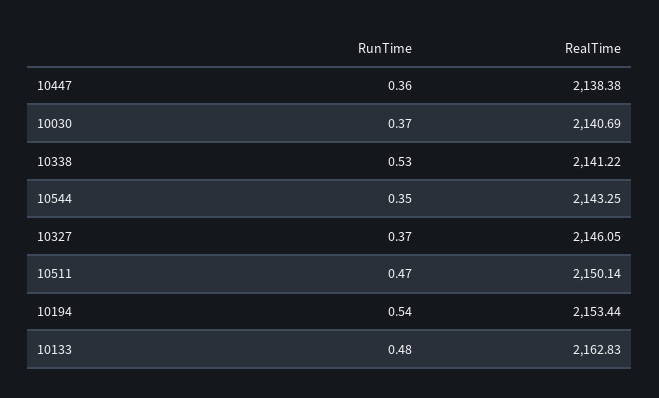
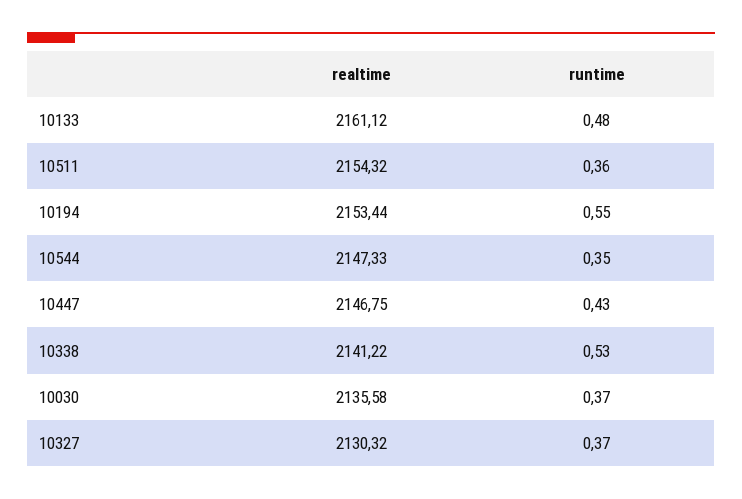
  {
    "RunTime": {
-     "10447": 0.36,
+     "10447": 0.43,
      "10030": 0.37,
      "10338": 0.53,
      "10544": 0.35,
      "10327": 0.37,
-     "10511": 0.47,
+     "10511": 0.36,
-     "10194": 0.54,
+     "10194": 0.55,
      "10133": 0.48
    },
    "RealTime": {
-     "10447": 2138.38,
+     "10447": 2146.75,
-     "10030": 2140.69,
+     "10030": 2135.58,
      "10338": 2141.22,
-     "10544": 2143.25,
+     "10544": 2147.33,
-     "10327": 2146.05,
+     "10327": 2130.32,
-     "10511": 2150.14,
+     "10511": 2154.32,
      "10194": 2153.44,
-     "10133": 2162.83
+     "10133": 2161.12
    }
  }

